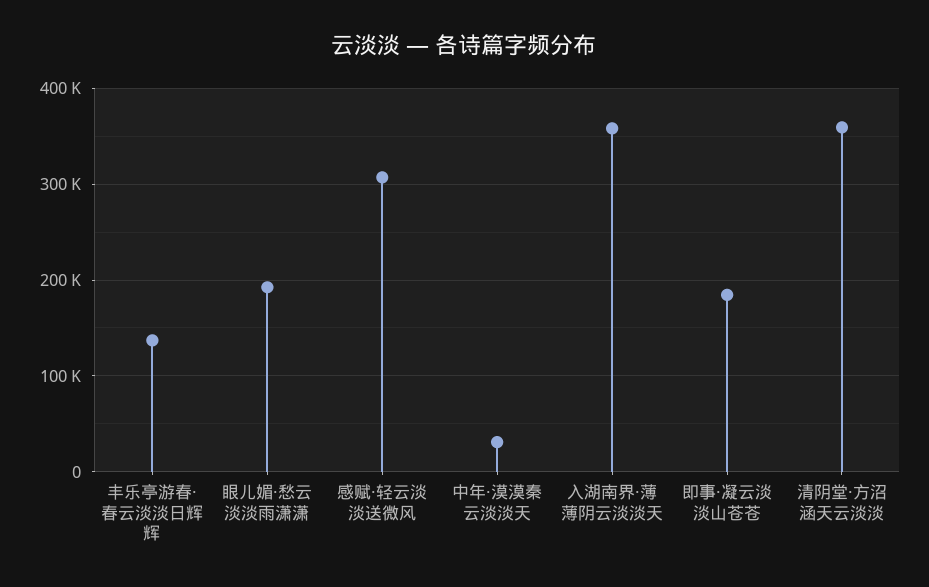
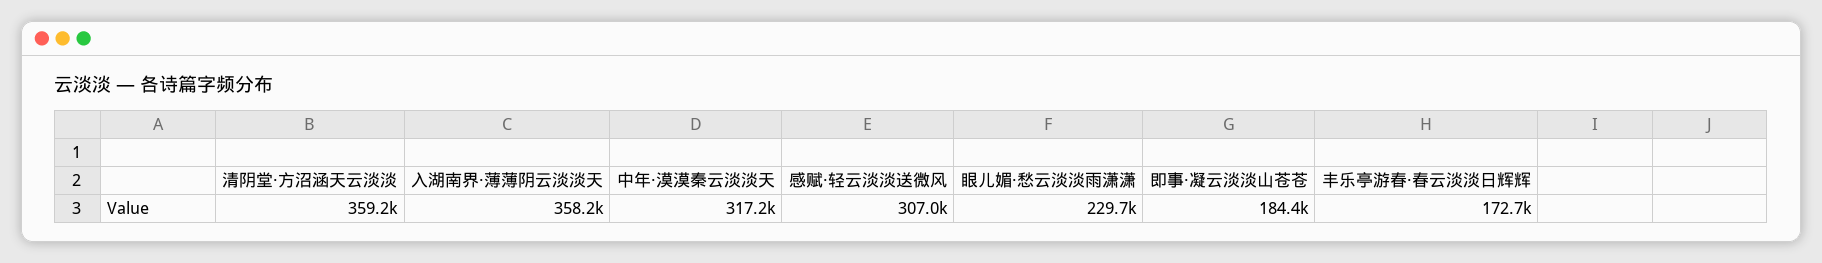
  {
-   "丰乐亭游春·春云淡淡日辉辉": 140000,
+   "丰乐亭游春·春云淡淡日辉辉": 172700,
-   "眼儿媚·愁云淡淡雨潇潇": 190000,
+   "眼儿媚·愁云淡淡雨潇潇": 229700,
    "感赋·轻云淡淡送微风": 307000,
-   "中年·漠漠秦云淡淡天": 30000,
+   "中年·漠漠秦云淡淡天": 317200,
    "入湖南界·薄薄阴云淡淡天": 358200,
    "即事·凝云淡淡山苍苍": 184400,
    "清阴堂·方沼涵天云淡淡": 359200
  }

